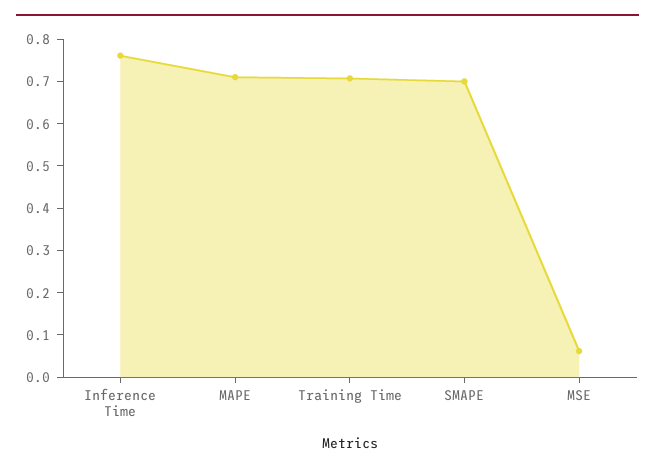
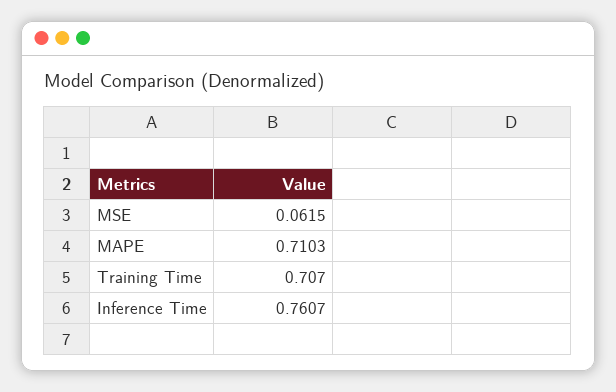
  {
    "Inference Time": 0.7607,
    "MAPE": 0.7103,
    "Training Time": 0.707,
-   "SMAPE": 0.7,
    "MSE": 0.0615
  }

